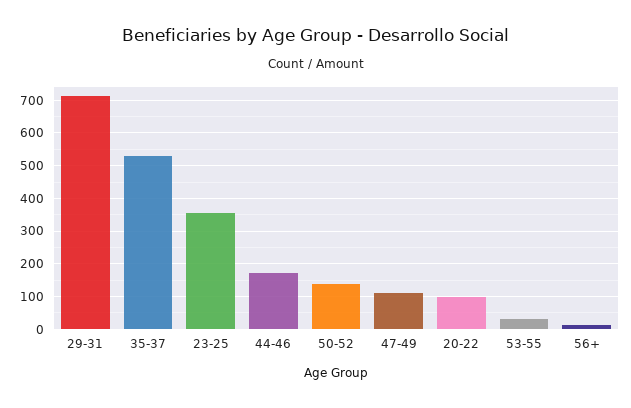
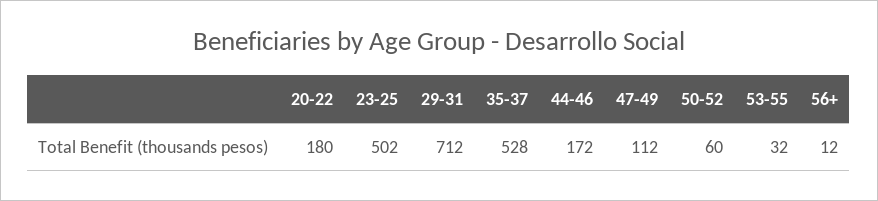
  {
    "29-31": 712,
    "35-37": 528,
-   "23-25": 360,
+   "23-25": 502,
    "44-46": 172,
-   "50-52": 140,
+   "50-52": 60,
    "47-49": 112,
-   "20-22": 100,
+   "20-22": 180,
    "53-55": 32,
    "56+": 12
  }

